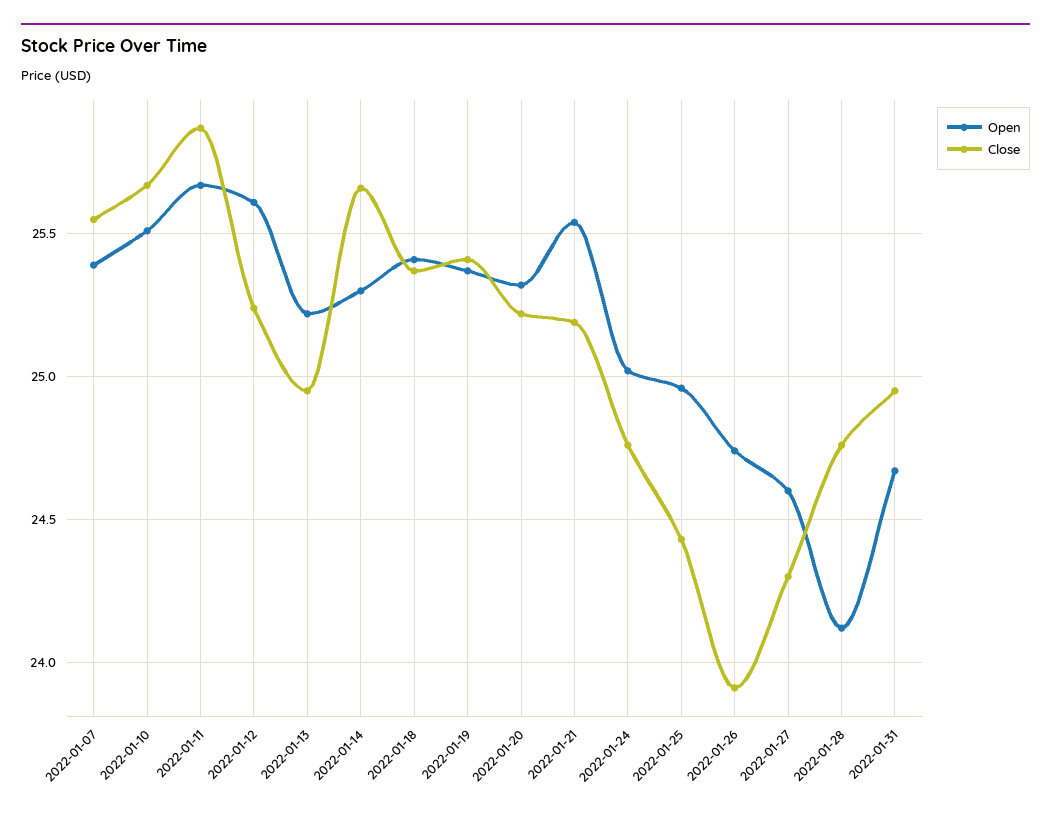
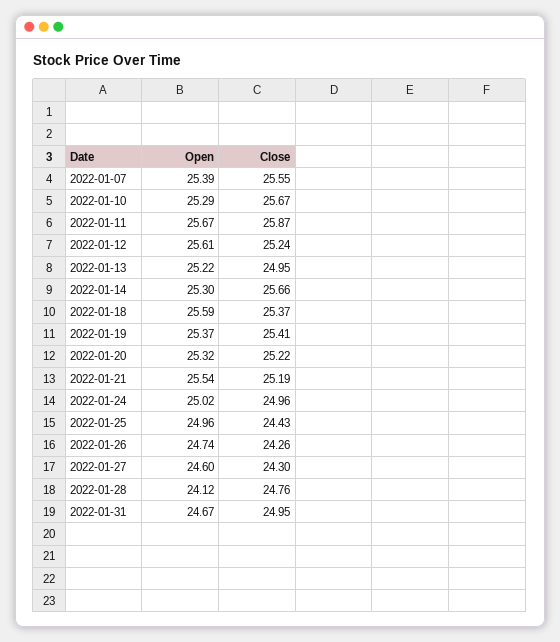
  {
    "Open": {
      "2022-01-07": 25.39,
-     "2022-01-10": 25.5,
+     "2022-01-10": 25.29,
      "2022-01-11": 25.67,
      "2022-01-12": 25.61,
      "2022-01-13": 25.22,
      "2022-01-14": 25.3,
-     "2022-01-18": 25.4,
+     "2022-01-18": 25.59,
      "2022-01-19": 25.37,
      "2022-01-20": 25.32,
      "2022-01-21": 25.54,
      "2022-01-24": 25.02,
      "2022-01-25": 24.96,
      "2022-01-26": 24.74,
      "2022-01-27": 24.6,
      "2022-01-28": 24.12,
      "2022-01-31": 24.67
    },
    "Close": {
      "2022-01-07": 25.55,
      "2022-01-10": 25.67,
      "2022-01-11": 25.87,
      "2022-01-12": 25.24,
      "2022-01-13": 24.95,
      "2022-01-14": 25.66,
      "2022-01-18": 25.37,
      "2022-01-19": 25.41,
      "2022-01-20": 25.22,
      "2022-01-21": 25.19,
-     "2022-01-24": 24.75,
+     "2022-01-24": 24.96,
      "2022-01-25": 24.43,
-     "2022-01-26": 23.9,
+     "2022-01-26": 24.26,
      "2022-01-27": 24.3,
      "2022-01-28": 24.76,
      "2022-01-31": 24.95
    }
  }

